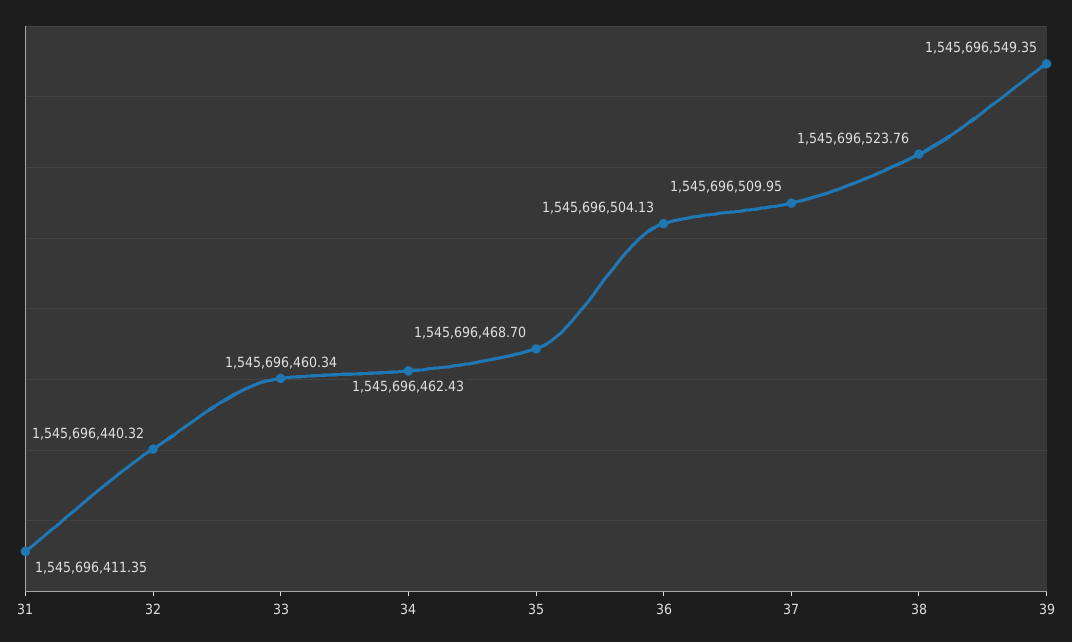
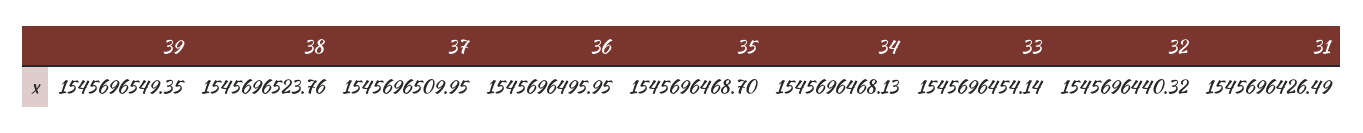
  {
-   "31": 1545696411.35,
+   "31": 1545696426.49,
    "32": 1545696440.32,
-   "33": 1545696460.34,
+   "33": 1545696454.14,
-   "34": 1545696462.43,
+   "34": 1545696468.13,
    "35": 1545696468.7,
-   "36": 1545696504.13,
+   "36": 1545696495.95,
    "37": 1545696509.95,
    "38": 1545696523.76,
    "39": 1545696549.35
  }

